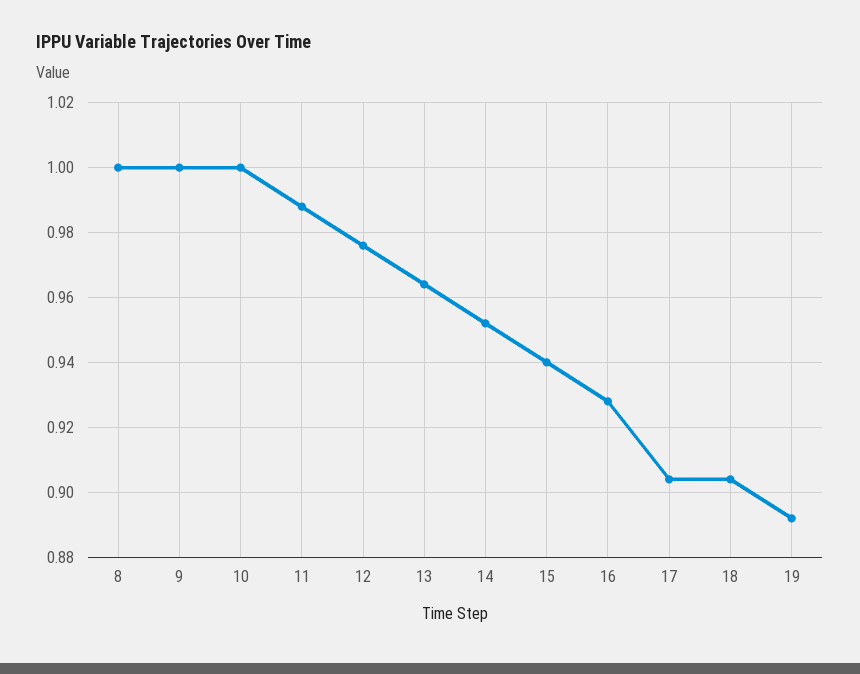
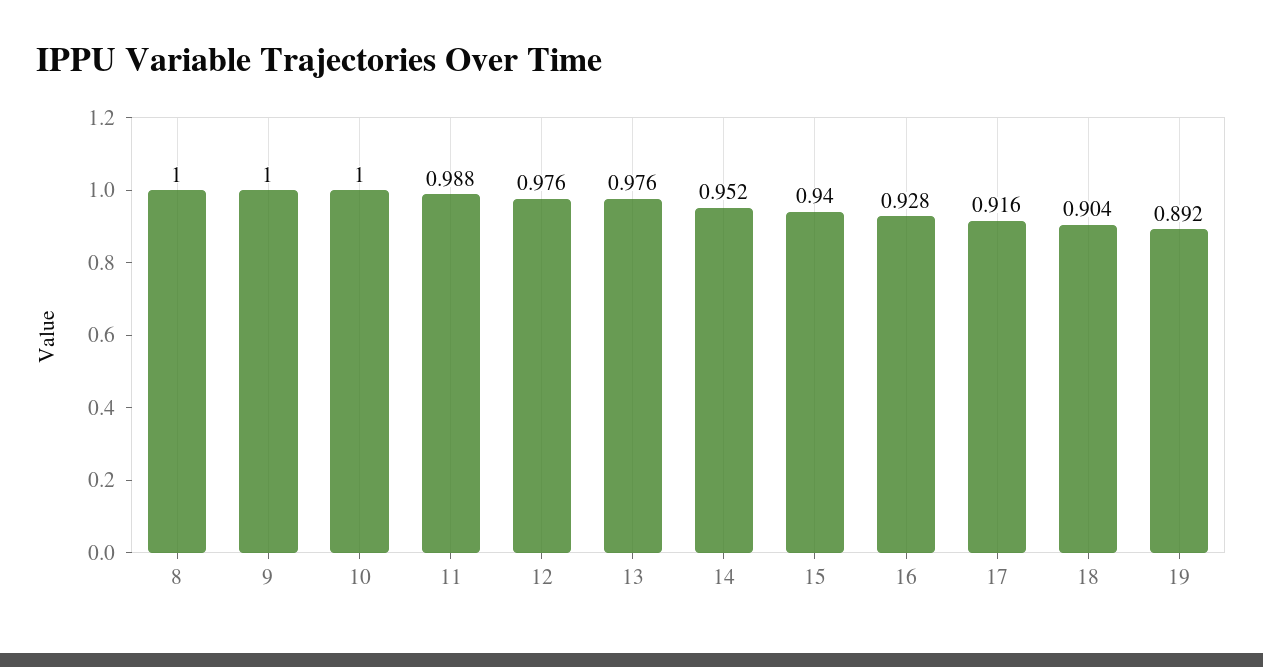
  {
    "8": 1,
    "9": 1,
    "10": 1,
    "11": 0.988,
    "12": 0.976,
-   "13": 0.965,
+   "13": 0.976,
    "14": 0.952,
    "15": 0.94,
    "16": 0.928,
-   "17": 0.905,
+   "17": 0.916,
    "18": 0.904,
    "19": 0.892
  }

